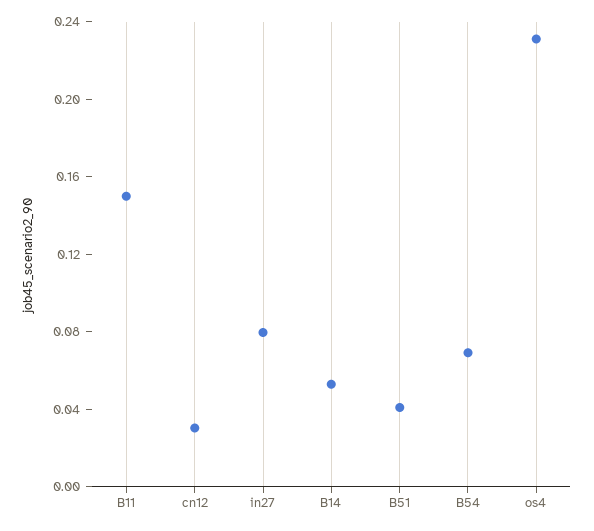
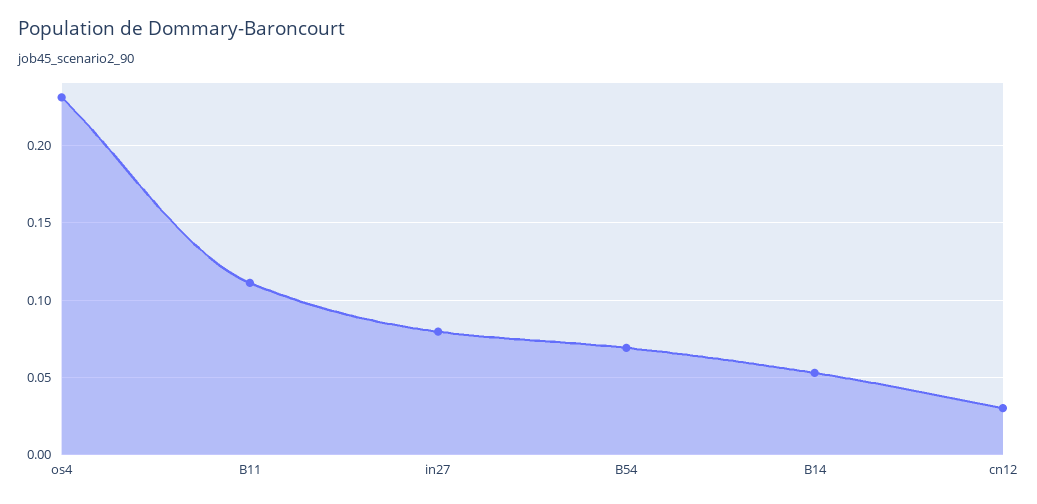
  {
-   "B11": 0.15,
+   "B11": 0.11,
    "cn12": 0.03,
    "in27": 0.08,
    "B14": 0.055,
-   "B51": 0.04,
    "B54": 0.07,
    "os4": 0.23
  }

